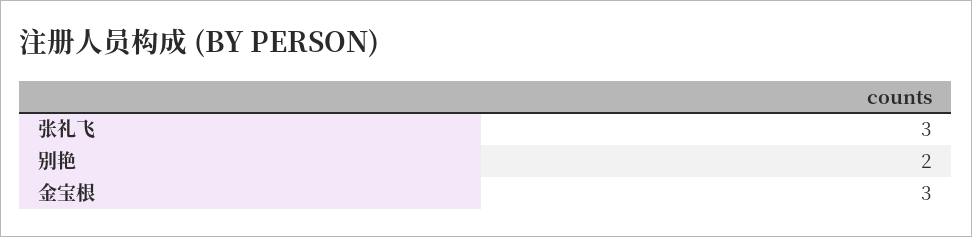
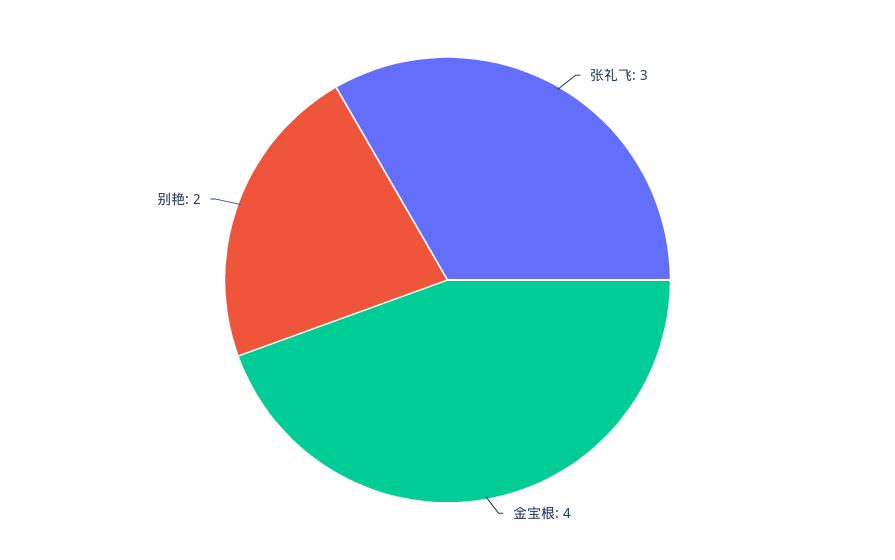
  {
    "张礼飞": 3,
    "别艳": 2,
-   "金宝根": 3
+   "金宝根": 4
  }

